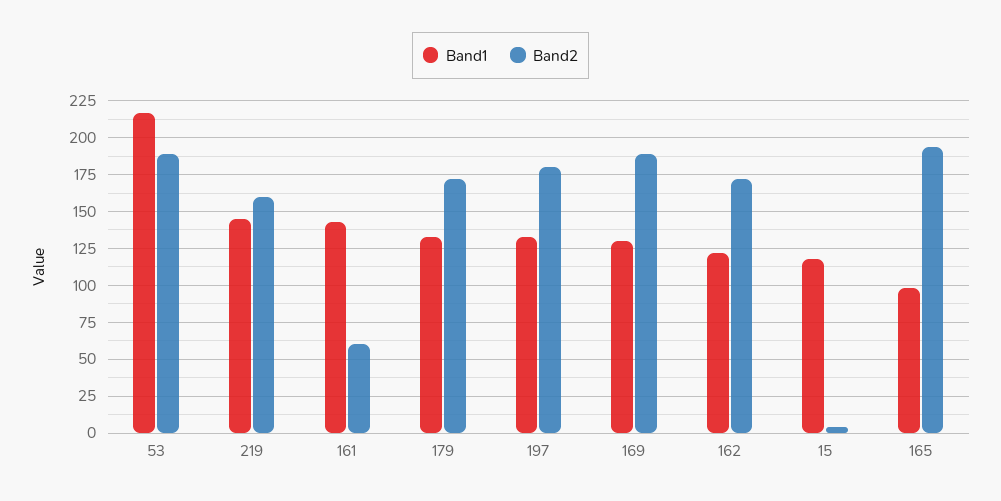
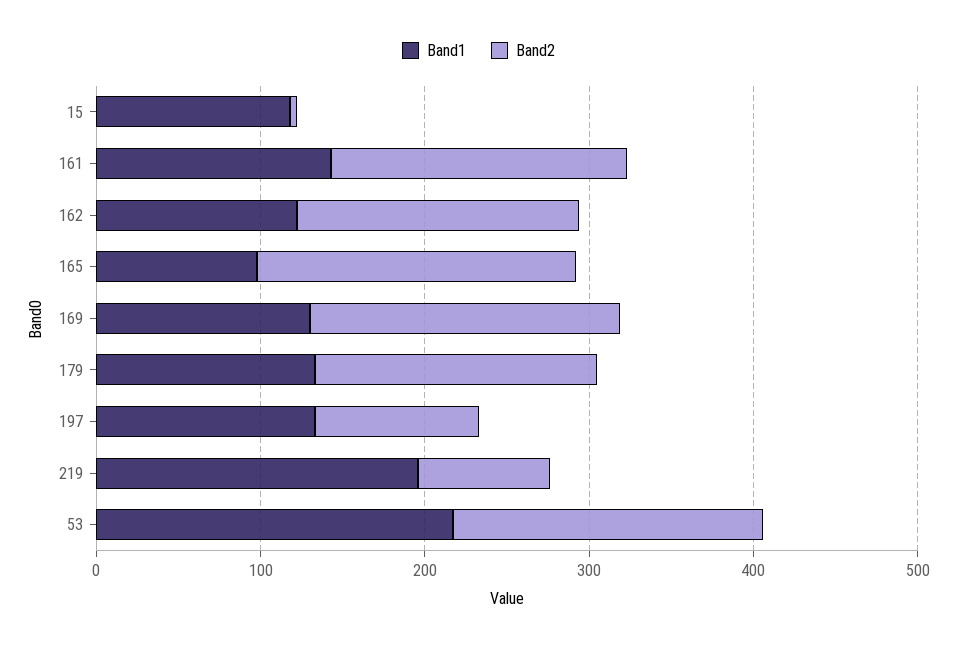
  {
    "Band1": {
      "53": 215,
-     "219": 145,
+     "219": 200,
      "161": 145,
      "179": 135,
      "197": 135,
      "169": 130,
      "162": 120,
      "15": 120,
      "165": 100
    },
    "Band2": {
      "53": 190,
-     "219": 160,
+     "219": 80,
-     "161": 60,
+     "161": 180,
      "179": 170,
-     "197": 180,
+     "197": 100,
      "169": 190,
      "162": 170,
      "15": 5,
      "165": 195
    }
  }

